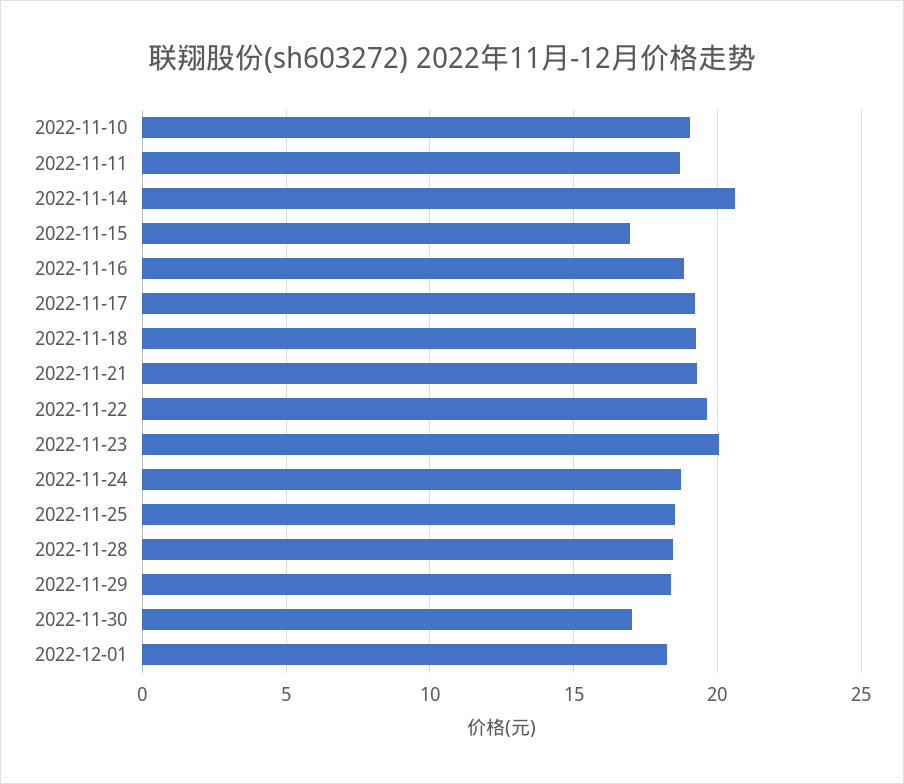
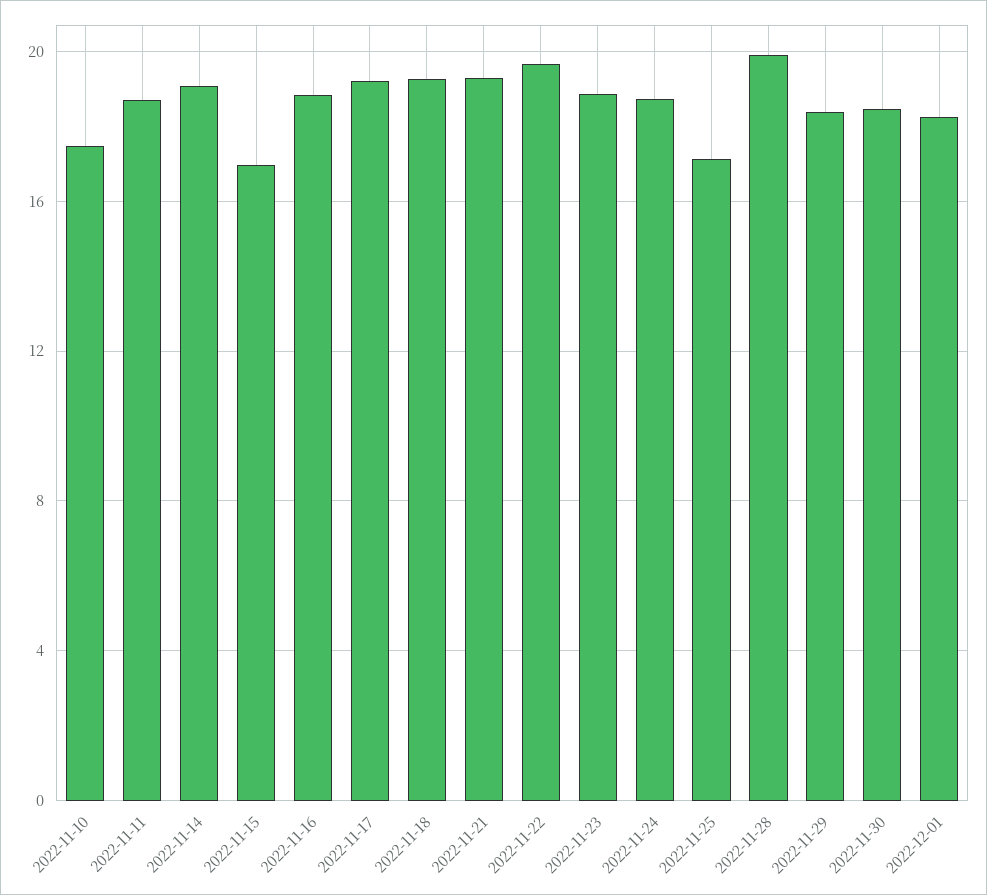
  {
-   "2022-11-10": 19,
+   "2022-11-10": 17.5,
    "2022-11-11": 18.5,
-   "2022-11-14": 20.5,
+   "2022-11-14": 19,
    "2022-11-15": 17,
    "2022-11-16": 19,
    "2022-11-17": 19,
    "2022-11-18": 19.5,
    "2022-11-21": 19.5,
    "2022-11-22": 19.5,
-   "2022-11-23": 20,
+   "2022-11-23": 19,
    "2022-11-24": 18.5,
-   "2022-11-25": 18.5,
+   "2022-11-25": 17,
-   "2022-11-28": 18.5,
+   "2022-11-28": 20,
    "2022-11-29": 18.5,
-   "2022-11-30": 17,
+   "2022-11-30": 18.5,
    "2022-12-01": 18
  }

